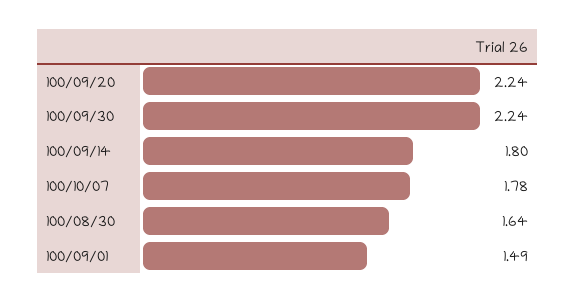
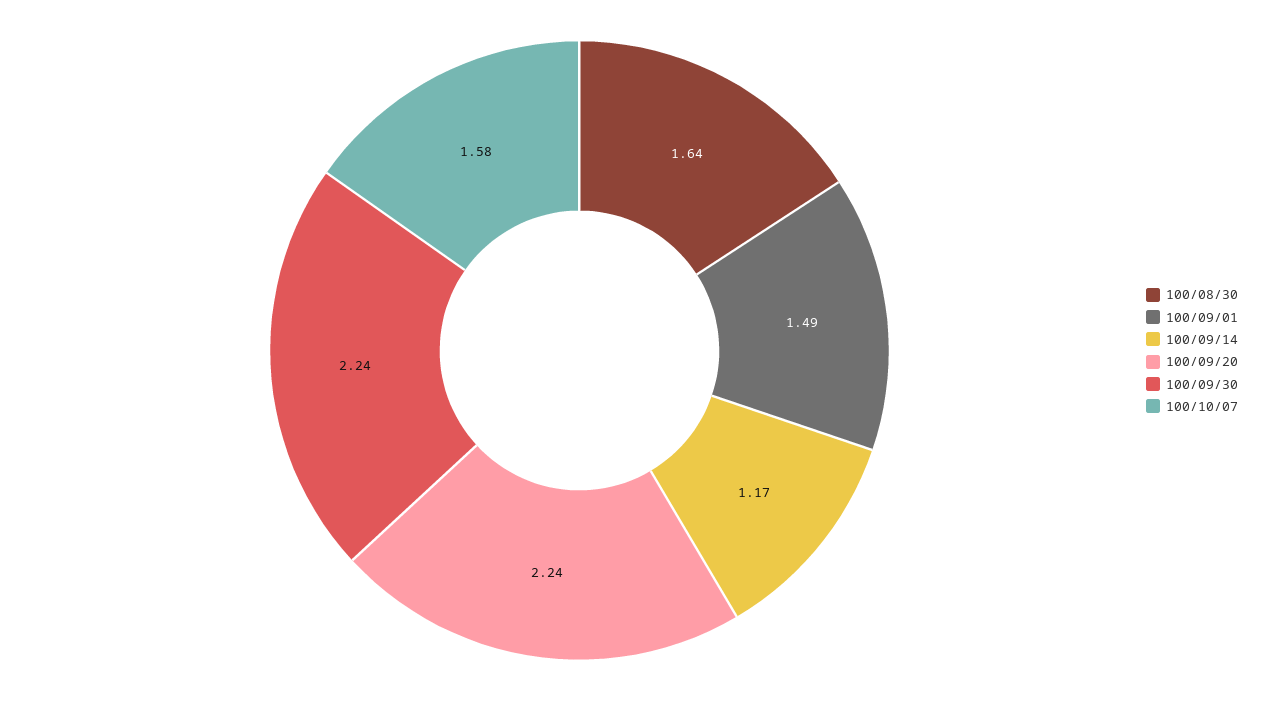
  {
    "100/09/20": 2.24,
    "100/09/30": 2.24,
-   "100/09/14": 1.8,
+   "100/09/14": 1.17,
-   "100/10/07": 1.78,
+   "100/10/07": 1.58,
    "100/08/30": 1.64,
    "100/09/01": 1.49
  }

